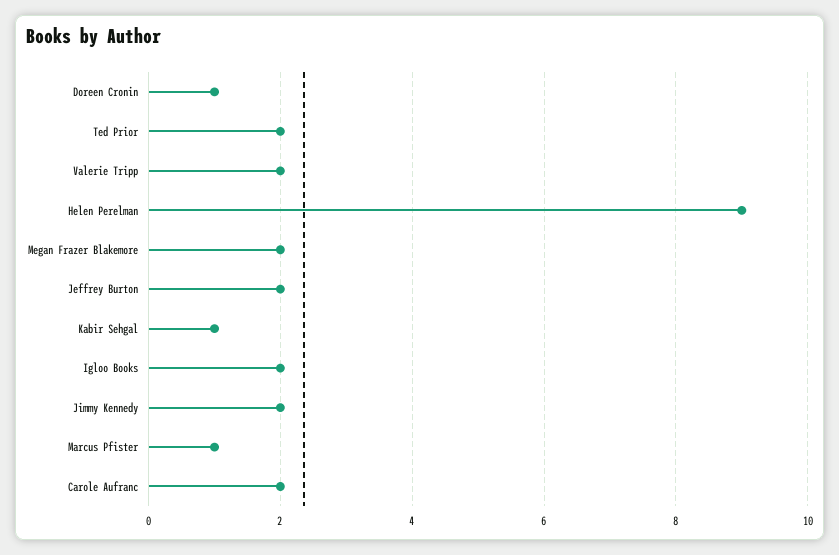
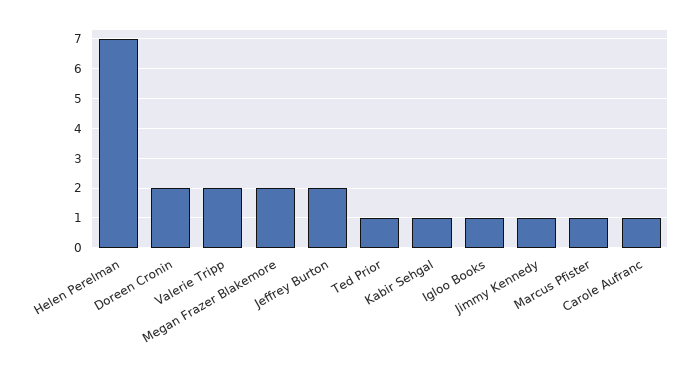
  {
-   "Doreen Cronin": 1,
+   "Doreen Cronin": 2,
-   "Ted Prior": 2,
+   "Ted Prior": 1,
    "Valerie Tripp": 2,
-   "Helen Perelman": 9,
+   "Helen Perelman": 7,
    "Megan Frazer Blakemore": 2,
    "Jeffrey Burton": 2,
    "Kabir Sehgal": 1,
-   "Igloo Books": 2,
+   "Igloo Books": 1,
-   "Jimmy Kennedy": 2,
+   "Jimmy Kennedy": 1,
    "Marcus Pfister": 1,
-   "Carole Aufranc": 2
+   "Carole Aufranc": 1
  }

